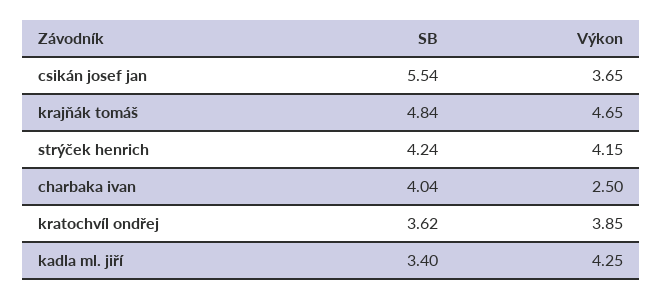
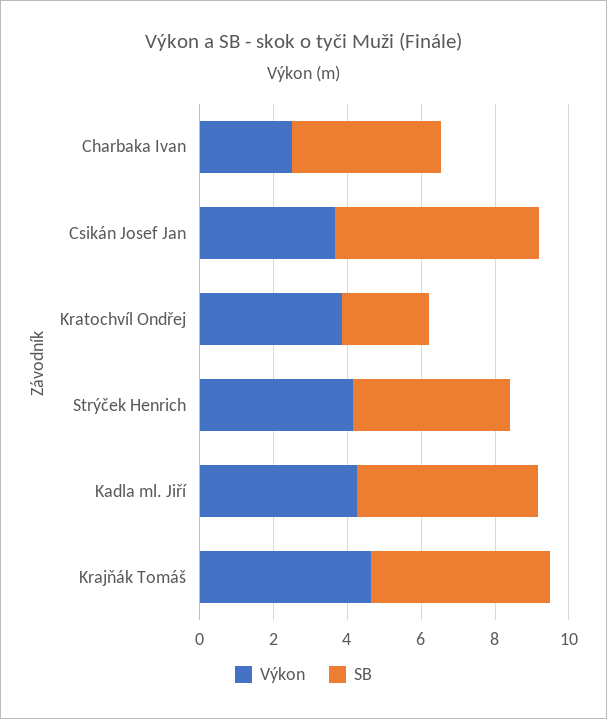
  {
    "SB": {
      "csikán josef jan": 5.54,
      "krajňák tomáš": 4.84,
      "strýček henrich": 4.24,
      "charbaka ivan": 4.04,
-     "kratochvíl ondřej": 3.62,
+     "kratochvíl ondřej": 2.5,
-     "kadla ml. jiří": 3.4
+     "kadla ml. jiří": 5
    },
    "Výkon": {
      "csikán josef jan": 3.65,
      "krajňák tomáš": 4.65,
      "strýček henrich": 4.15,
      "charbaka ivan": 2.5,
      "kratochvíl ondřej": 3.85,
      "kadla ml. jiří": 4.25
    }
  }

